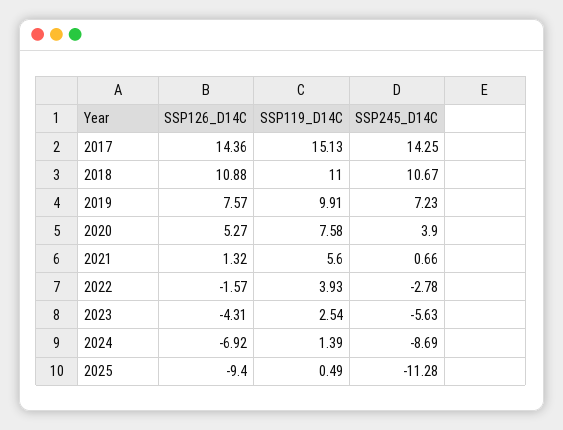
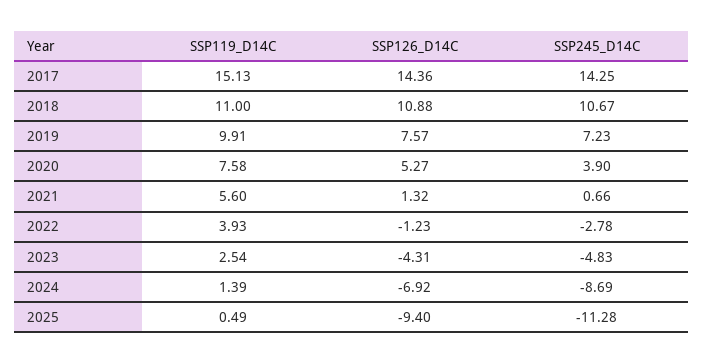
  {
    "SSP126_D14C": {
      "2017": 14.36,
      "2018": 10.88,
      "2019": 7.57,
      "2020": 5.27,
      "2021": 1.32,
-     "2022": -1.57,
+     "2022": -1.23,
      "2023": -4.31,
      "2024": -6.92,
      "2025": -9.4
    },
    "SSP119_D14C": {
      "2017": 15.13,
      "2018": 11,
      "2019": 9.91,
      "2020": 7.58,
      "2021": 5.6,
      "2022": 3.93,
      "2023": 2.54,
      "2024": 1.39,
      "2025": 0.49
    },
    "SSP245_D14C": {
      "2017": 14.25,
      "2018": 10.67,
      "2019": 7.23,
      "2020": 3.9,
      "2021": 0.66,
      "2022": -2.78,
-     "2023": -5.63,
+     "2023": -4.83,
      "2024": -8.69,
      "2025": -11.28
    }
  }

